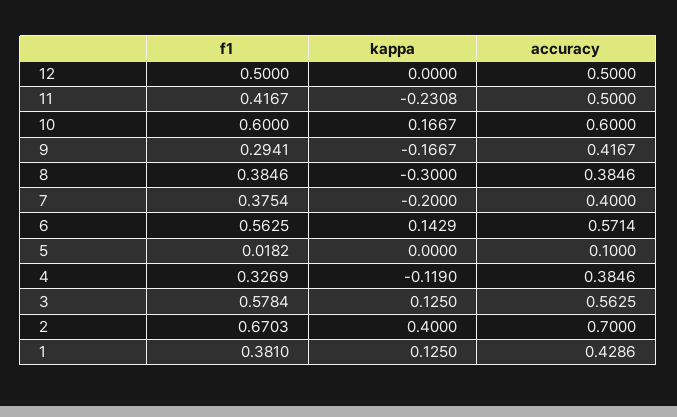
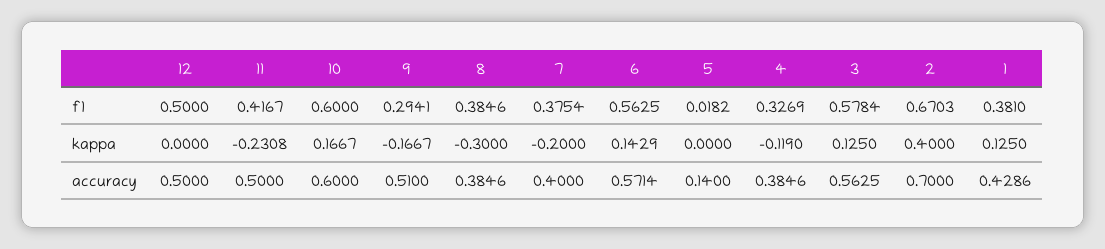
  {
    "f1": {
      "12": 0.5,
      "11": 0.4167,
      "10": 0.6,
      "9": 0.2941,
      "8": 0.3846,
      "7": 0.3754,
      "6": 0.5625,
      "5": 0.0182,
      "4": 0.3269,
      "3": 0.5784,
      "2": 0.6703,
      "1": 0.381
    },
    "kappa": {
      "12": 0,
      "11": -0.2308,
      "10": 0.1667,
      "9": -0.1667,
      "8": -0.3,
      "7": -0.2,
      "6": 0.1429,
      "5": 0,
      "4": -0.119,
      "3": 0.125,
      "2": 0.4,
      "1": 0.125
    },
    "accuracy": {
      "12": 0.5,
      "11": 0.5,
      "10": 0.6,
-     "9": 0.4167,
+     "9": 0.51,
      "8": 0.3846,
      "7": 0.4,
      "6": 0.5714,
-     "5": 0.1,
+     "5": 0.14,
      "4": 0.3846,
      "3": 0.5625,
      "2": 0.7,
      "1": 0.4286
    }
  }

